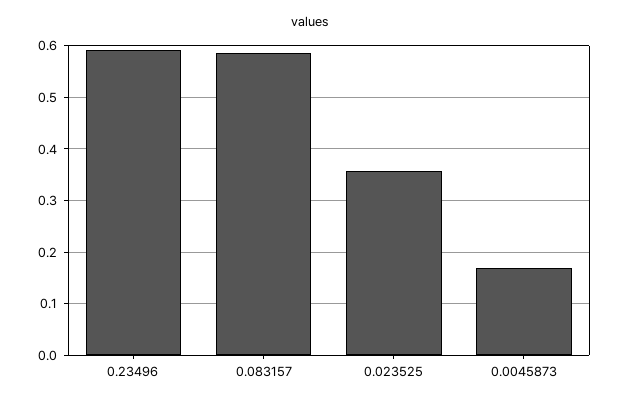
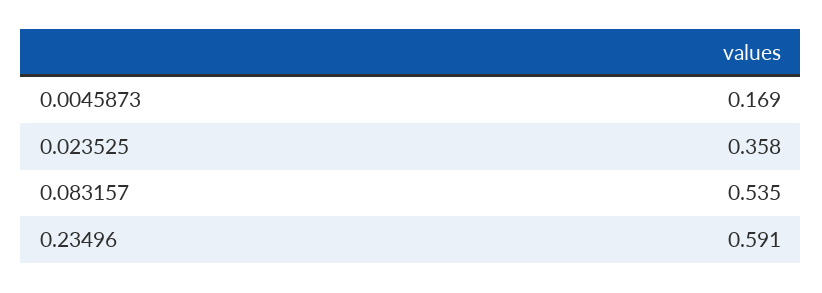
  {
    "0.23496": 0.591,
-   "0.083157": 0.58,
+   "0.083157": 0.535,
    "0.023525": 0.358,
    "0.0045873": 0.169
  }

